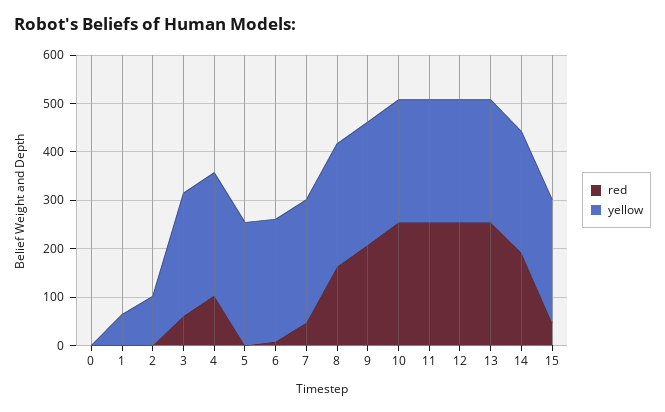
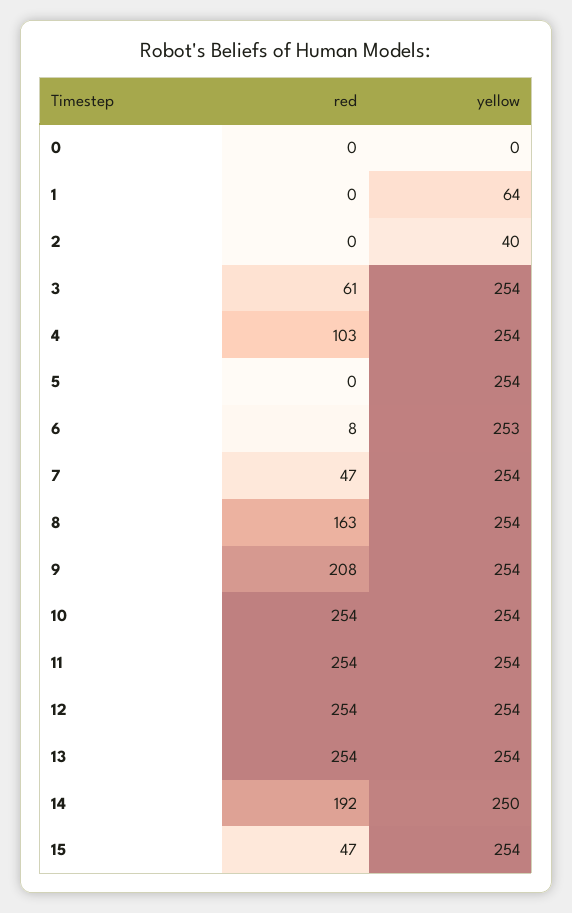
  {
    "red": {
      "0": 0,
      "1": 0,
      "2": 0,
      "3": 61,
      "4": 103,
      "5": 0,
      "6": 8,
      "7": 47,
      "8": 163,
      "9": 208,
      "10": 254,
      "11": 254,
      "12": 254,
      "13": 254,
      "14": 192,
      "15": 47
    },
    "yellow": {
      "0": 0,
      "1": 64,
-     "2": 100,
+     "2": 40,
      "3": 254,
      "4": 254,
      "5": 254,
      "6": 253,
      "7": 254,
      "8": 254,
      "9": 254,
      "10": 254,
      "11": 254,
      "12": 254,
      "13": 254,
      "14": 250,
      "15": 254
    }
  }

